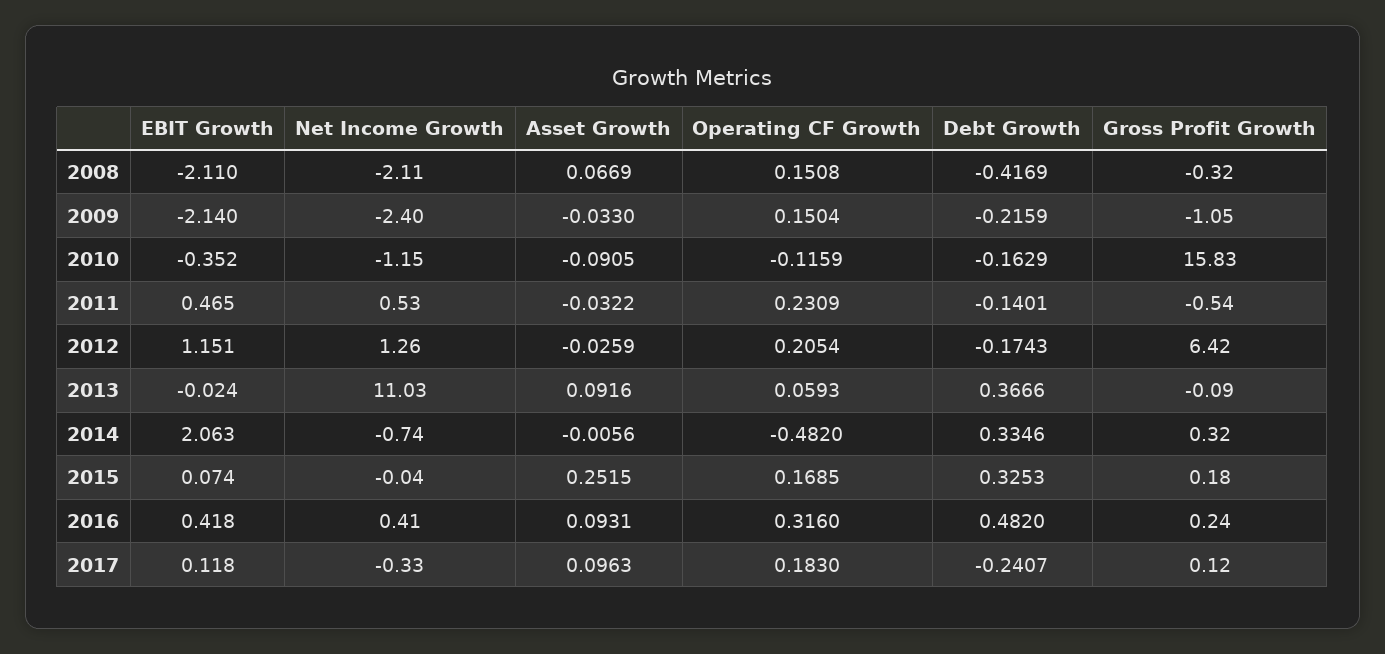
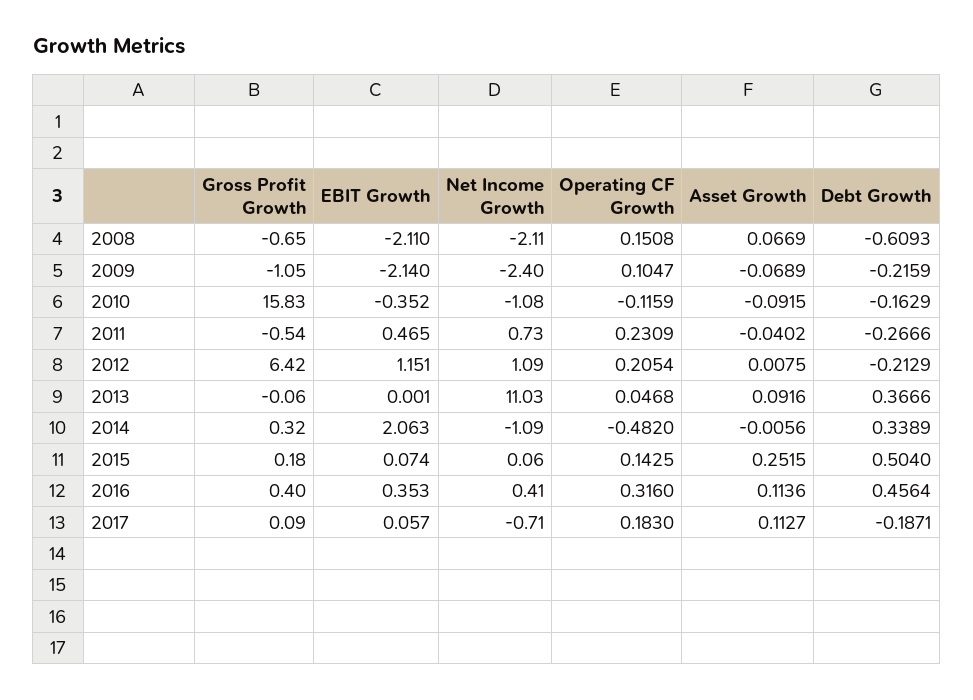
  {
    "EBIT Growth": {
      "2008": -2.11,
      "2009": -2.14,
      "2010": -0.352,
      "2011": 0.465,
      "2012": 1.151,
-     "2013": -0.024,
+     "2013": 0.001,
      "2014": 2.063,
      "2015": 0.074,
-     "2016": 0.418,
+     "2016": 0.353,
-     "2017": 0.118
+     "2017": 0.057
    },
    "Net Income Growth": {
      "2008": -2.11,
      "2009": -2.4,
-     "2010": -1.15,
+     "2010": -1.08,
-     "2011": 0.53,
+     "2011": 0.73,
-     "2012": 1.26,
+     "2012": 1.09,
      "2013": 11.03,
-     "2014": -0.74,
+     "2014": -1.09,
-     "2015": -0.04,
+     "2015": 0.06,
      "2016": 0.41,
-     "2017": -0.33
+     "2017": -0.71
    },
    "Asset Growth": {
      "2008": 0.0669,
-     "2009": -0.033,
+     "2009": -0.0689,
-     "2010": -0.0905,
+     "2010": -0.0915,
-     "2011": -0.0322,
+     "2011": -0.0402,
-     "2012": -0.0259,
+     "2012": 0.0075,
      "2013": 0.0916,
      "2014": -0.0056,
      "2015": 0.2515,
-     "2016": 0.0931,
+     "2016": 0.1136,
-     "2017": 0.0963
+     "2017": 0.1127
    },
    "Operating CF Growth": {
      "2008": 0.1508,
-     "2009": 0.1504,
+     "2009": 0.1047,
      "2010": -0.1159,
      "2011": 0.2309,
      "2012": 0.2054,
-     "2013": 0.0593,
+     "2013": 0.0468,
      "2014": -0.482,
-     "2015": 0.1685,
+     "2015": 0.1425,
      "2016": 0.316,
      "2017": 0.183
    },
    "Debt Growth": {
-     "2008": -0.4169,
+     "2008": -0.6093,
      "2009": -0.2159,
      "2010": -0.1629,
-     "2011": -0.1401,
+     "2011": -0.2666,
-     "2012": -0.1743,
+     "2012": -0.2129,
      "2013": 0.3666,
-     "2014": 0.3346,
+     "2014": 0.3389,
-     "2015": 0.3253,
+     "2015": 0.504,
-     "2016": 0.482,
+     "2016": 0.4564,
-     "2017": -0.2407
+     "2017": -0.1871
    },
    "Gross Profit Growth": {
-     "2008": -0.32,
+     "2008": -0.65,
      "2009": -1.05,
      "2010": 15.83,
      "2011": -0.54,
      "2012": 6.42,
-     "2013": -0.09,
+     "2013": -0.06,
      "2014": 0.32,
      "2015": 0.18,
-     "2016": 0.24,
+     "2016": 0.4,
-     "2017": 0.12
+     "2017": 0.09
    }
  }

